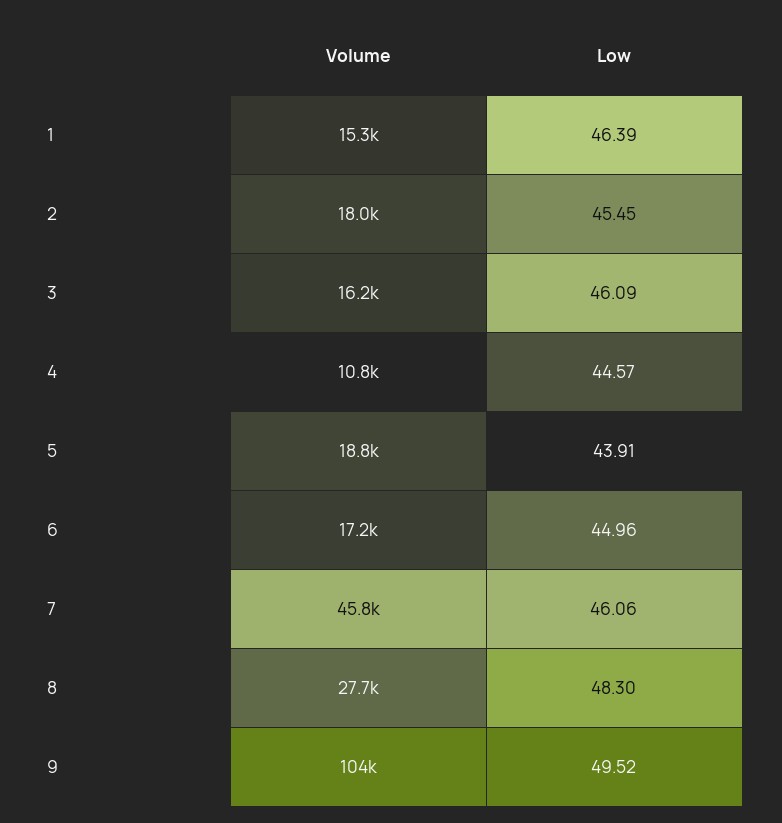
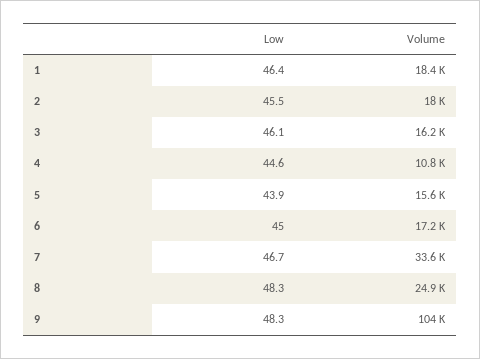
  {
    "Volume": {
-     "1": 15300,
+     "1": 18400,
      "2": 18000,
      "3": 16200,
      "4": 10800,
-     "5": 18800,
+     "5": 15600,
      "6": 17200,
-     "7": 45800,
+     "7": 33600,
-     "8": 27700,
+     "8": 24900,
      "9": 104000
    },
    "Low": {
      "1": 46.39,
      "2": 45.45,
      "3": 46.09,
      "4": 44.57,
      "5": 43.91,
      "6": 44.96,
-     "7": 46.06,
+     "7": 46.7,
      "8": 48.3,
-     "9": 49.52
+     "9": 48.3
    }
  }

